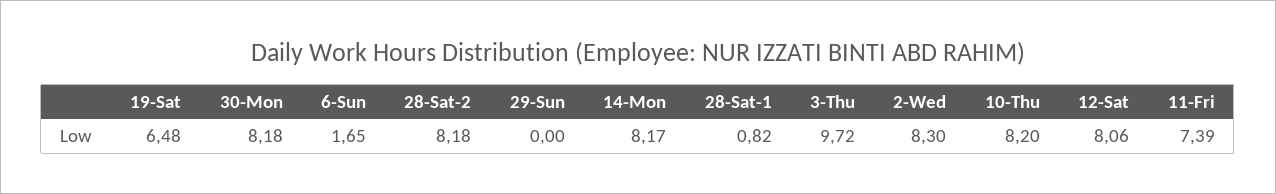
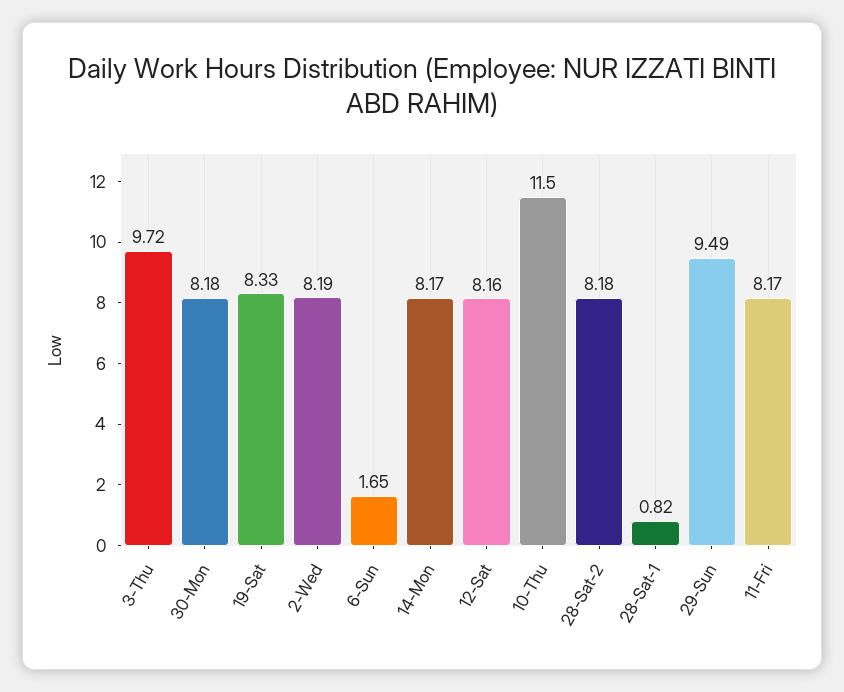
  {
-   "19-Sat": 6.48,
+   "19-Sat": 8.33,
    "30-Mon": 8.18,
    "6-Sun": 1.65,
    "28-Sat-2": 8.18,
-   "29-Sun": 0,
+   "29-Sun": 9.49,
    "14-Mon": 8.17,
    "28-Sat-1": 0.82,
    "3-Thu": 9.72,
-   "2-Wed": 8.3,
+   "2-Wed": 8.19,
-   "10-Thu": 8.2,
+   "10-Thu": 11.5,
-   "12-Sat": 8.06,
+   "12-Sat": 8.16,
-   "11-Fri": 7.39
+   "11-Fri": 8.17
  }

